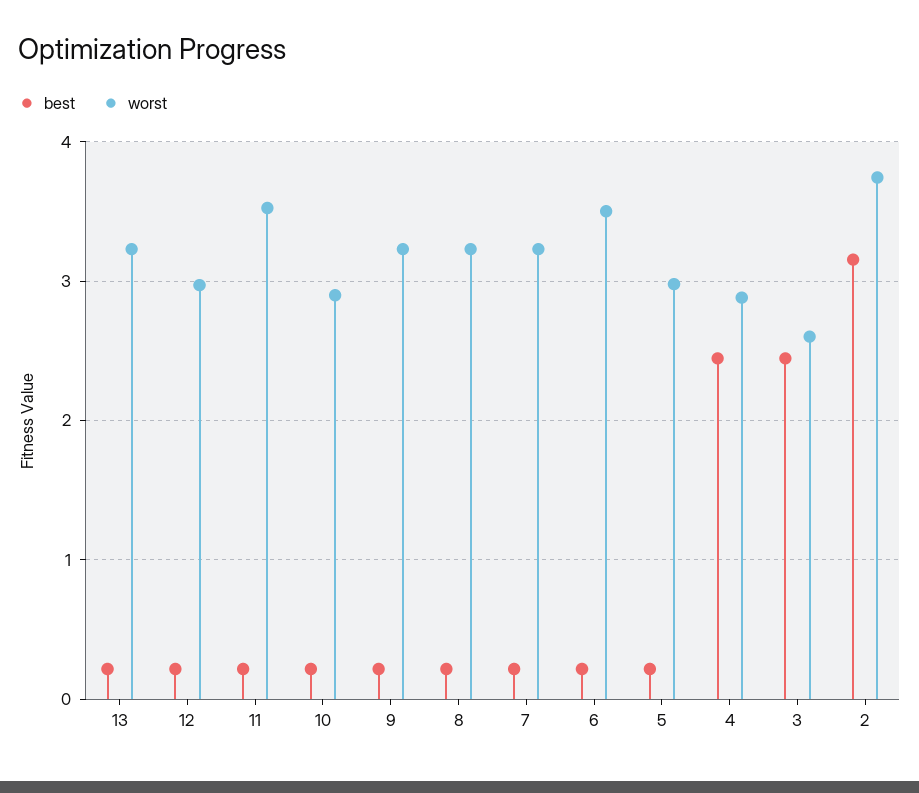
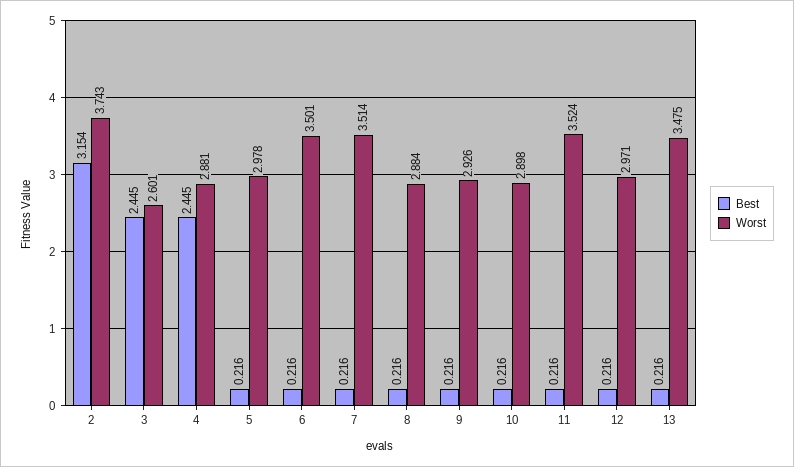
  {
    "best": {
      "13": 0.216,
      "12": 0.216,
      "11": 0.216,
      "10": 0.216,
      "9": 0.216,
      "8": 0.216,
      "7": 0.216,
      "6": 0.216,
      "5": 0.216,
      "4": 2.445,
      "3": 2.445,
      "2": 3.154
    },
    "worst": {
-     "13": 3.2,
+     "13": 3.475,
      "12": 2.971,
      "11": 3.524,
      "10": 2.898,
-     "9": 3.2,
+     "9": 2.926,
-     "8": 3.2,
+     "8": 2.884,
-     "7": 3.2,
+     "7": 3.514,
      "6": 3.501,
      "5": 2.978,
      "4": 2.881,
      "3": 2.601,
      "2": 3.743
    }
  }

